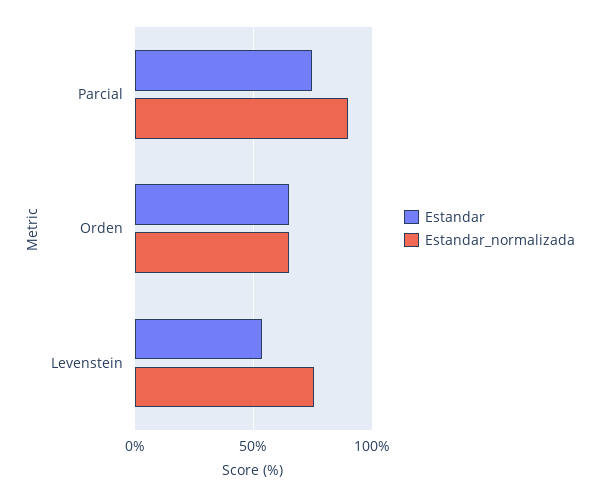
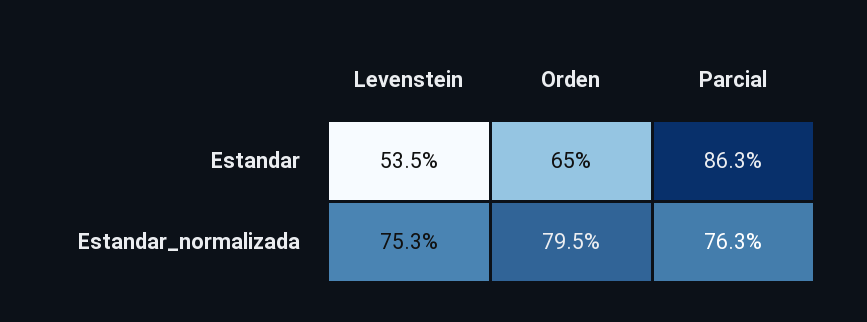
  {
    "Estandar": {
-     "Parcial": 75,
+     "Parcial": 86.3,
      "Orden": 65,
      "Levenstein": 53.5
    },
    "Estandar_normalizada": {
-     "Parcial": 90,
+     "Parcial": 76.3,
-     "Orden": 65,
+     "Orden": 79.5,
      "Levenstein": 75.3
    }
  }

